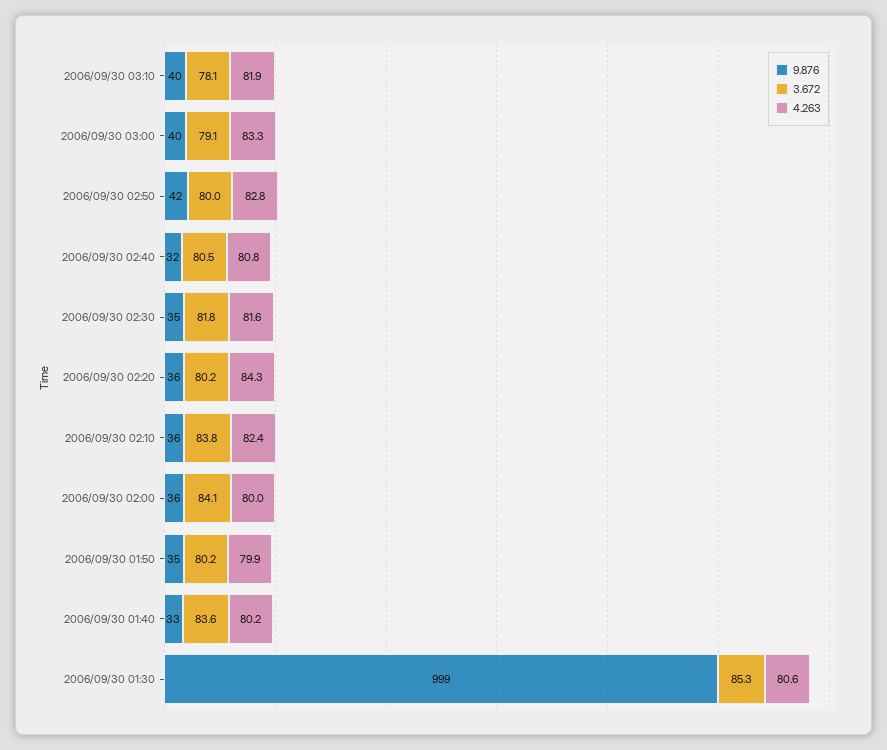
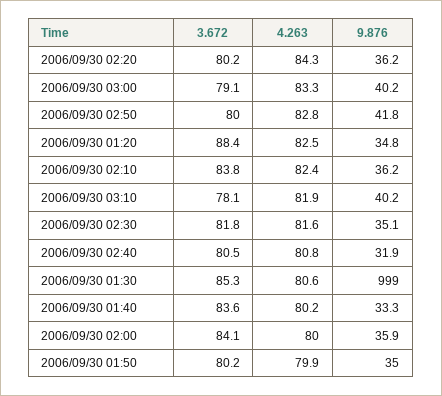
  {
    "9.876": {
      "2006/09/30 03:10": 40.2,
      "2006/09/30 03:00": 40.2,
      "2006/09/30 02:50": 41.8,
      "2006/09/30 02:40": 31.9,
      "2006/09/30 02:30": 35.1,
      "2006/09/30 02:20": 36.2,
      "2006/09/30 02:10": 36.2,
      "2006/09/30 02:00": 35.9,
      "2006/09/30 01:50": 35,
      "2006/09/30 01:40": 33.3,
-     "2006/09/30 01:30": 999
+     "2006/09/30 01:30": 999,
+     "2006/09/30 01:20": 34.8
    },
    "3.672": {
      "2006/09/30 03:10": 78.1,
      "2006/09/30 03:00": 79.1,
      "2006/09/30 02:50": 80,
      "2006/09/30 02:40": 80.5,
      "2006/09/30 02:30": 81.8,
      "2006/09/30 02:20": 80.2,
      "2006/09/30 02:10": 83.8,
      "2006/09/30 02:00": 84.1,
      "2006/09/30 01:50": 80.2,
      "2006/09/30 01:40": 83.6,
-     "2006/09/30 01:30": 85.3
+     "2006/09/30 01:30": 85.3,
+     "2006/09/30 01:20": 88.4
    },
    "4.263": {
      "2006/09/30 03:10": 81.9,
      "2006/09/30 03:00": 83.3,
      "2006/09/30 02:50": 82.8,
      "2006/09/30 02:40": 80.8,
      "2006/09/30 02:30": 81.6,
      "2006/09/30 02:20": 84.3,
      "2006/09/30 02:10": 82.4,
      "2006/09/30 02:00": 80,
      "2006/09/30 01:50": 79.9,
      "2006/09/30 01:40": 80.2,
-     "2006/09/30 01:30": 80.6
+     "2006/09/30 01:30": 80.6,
+     "2006/09/30 01:20": 82.5
    }
  }

